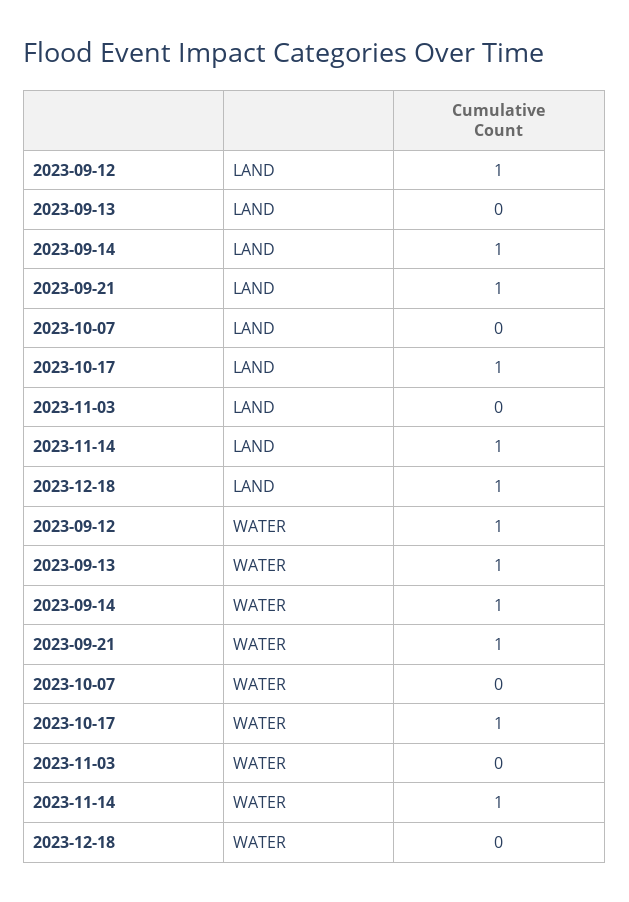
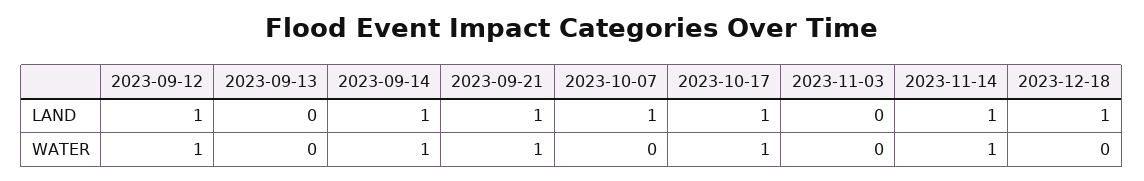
  {
    "2023-09-12": {
      "LAND": 1,
      "WATER": 1
    },
    "2023-09-13": {
      "LAND": 0,
-     "WATER": 1
+     "WATER": 0
    },
    "2023-09-14": {
      "LAND": 1,
      "WATER": 1
    },
    "2023-09-21": {
      "LAND": 1,
      "WATER": 1
    },
    "2023-10-07": {
-     "LAND": 0,
+     "LAND": 1,
      "WATER": 0
    },
    "2023-10-17": {
      "LAND": 1,
      "WATER": 1
    },
    "2023-11-03": {
      "LAND": 0,
      "WATER": 0
    },
    "2023-11-14": {
      "LAND": 1,
      "WATER": 1
    },
    "2023-12-18": {
      "LAND": 1,
      "WATER": 0
    }
  }

